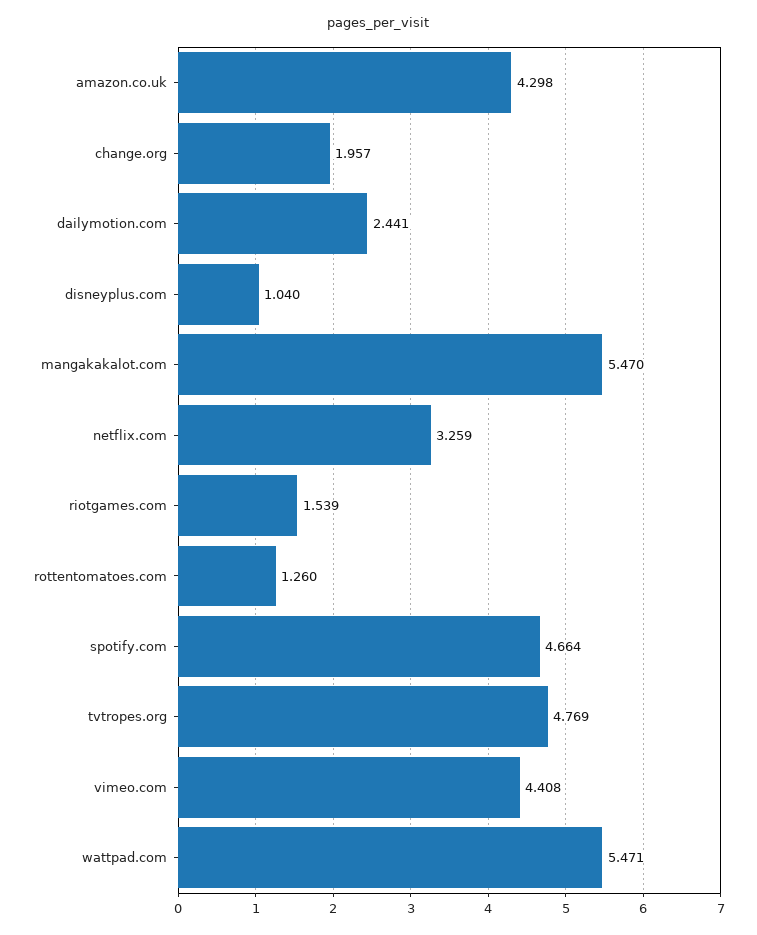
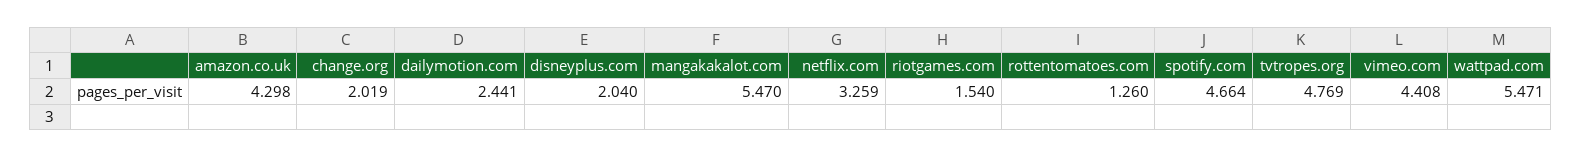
  {
    "amazon.co.uk": 4.298,
-   "change.org": 1.957,
+   "change.org": 2.019,
    "dailymotion.com": 2.441,
-   "disneyplus.com": 1.04,
+   "disneyplus.com": 2.04,
    "mangakakalot.com": 5.47,
    "netflix.com": 3.259,
-   "riotgames.com": 1.539,
+   "riotgames.com": 1.54,
    "rottentomatoes.com": 1.26,
    "spotify.com": 4.664,
    "tvtropes.org": 4.769,
    "vimeo.com": 4.408,
    "wattpad.com": 5.471
  }

